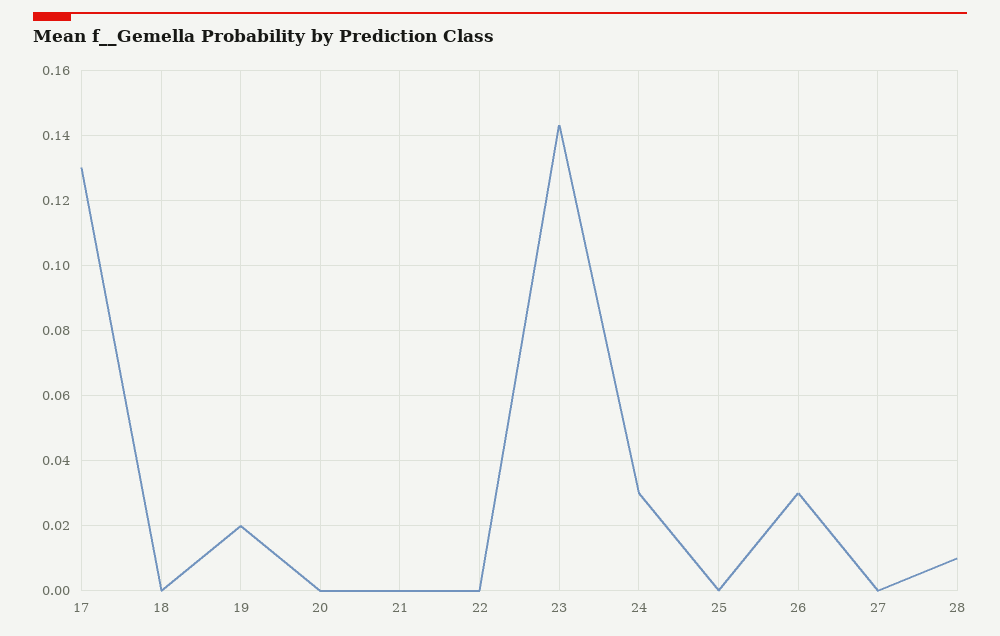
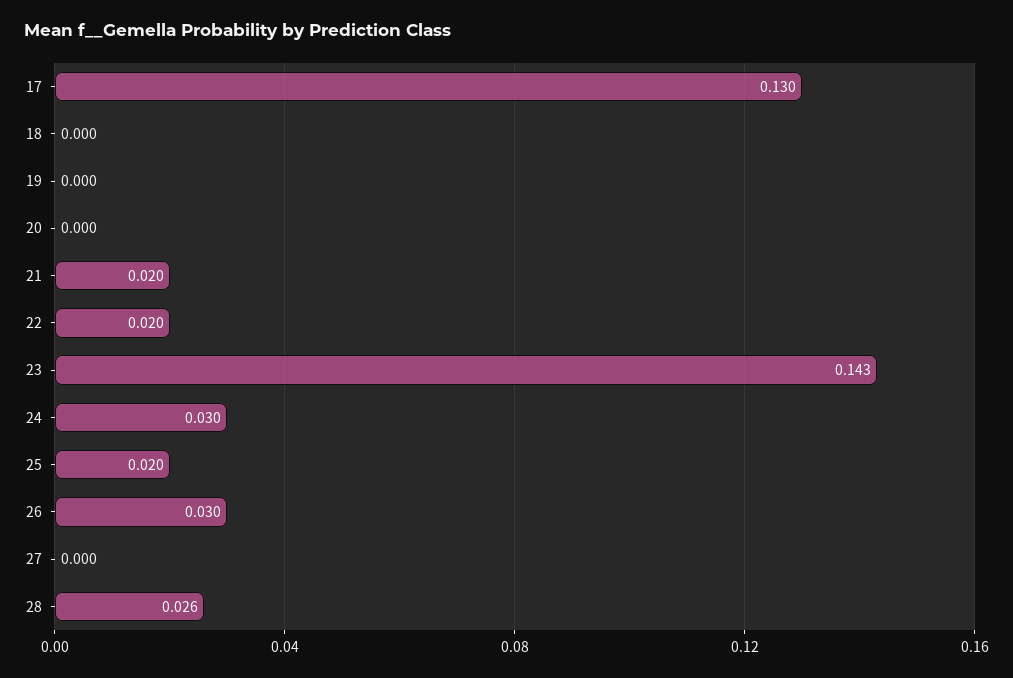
  {
    "17": 0.13,
    "18": 0,
-   "19": 0.02,
+   "19": 0,
    "20": 0,
-   "21": 0,
+   "21": 0.02,
-   "22": 0,
+   "22": 0.02,
    "23": 0.143,
    "24": 0.03,
-   "25": 0,
+   "25": 0.02,
    "26": 0.03,
    "27": 0,
-   "28": 0.01
+   "28": 0.026
  }

